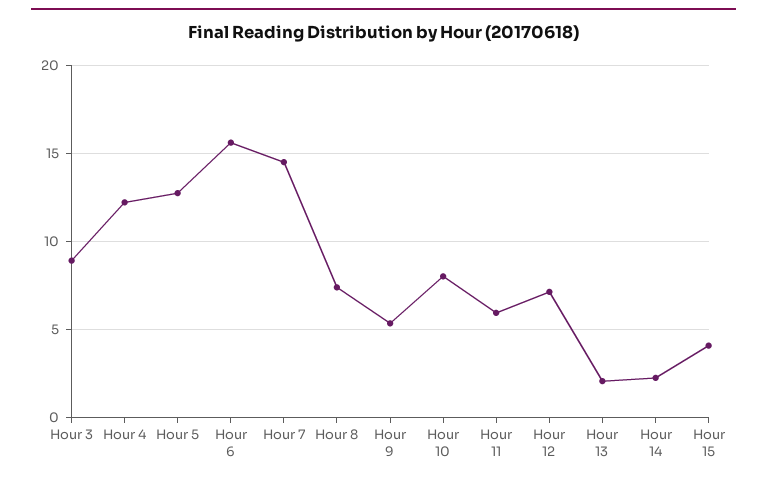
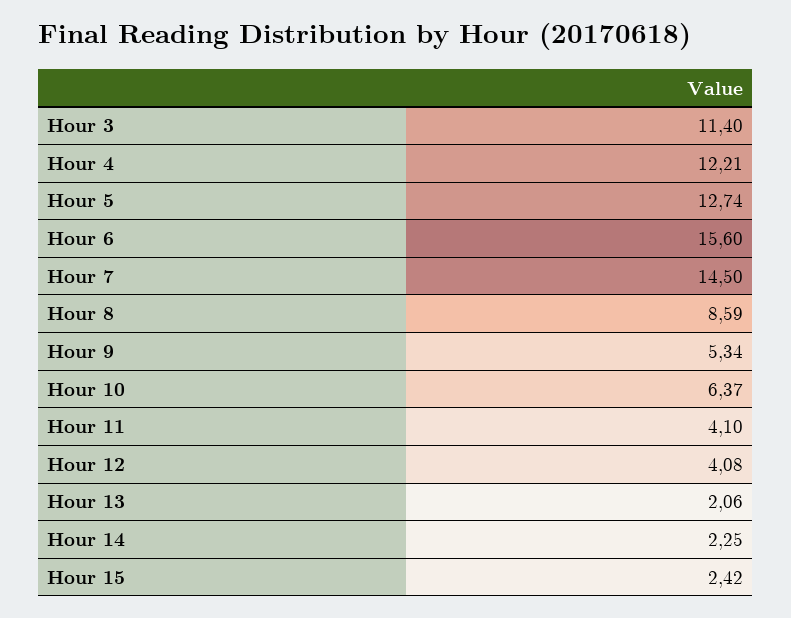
  {
-   "Hour 3": 9,
+   "Hour 3": 11.4,
    "Hour 4": 12.21,
    "Hour 5": 12.74,
    "Hour 6": 15.6,
    "Hour 7": 14.5,
-   "Hour 8": 7.5,
+   "Hour 8": 8.59,
    "Hour 9": 5.34,
-   "Hour 10": 8,
+   "Hour 10": 6.37,
-   "Hour 11": 6,
+   "Hour 11": 4.1,
-   "Hour 12": 7,
+   "Hour 12": 4.08,
    "Hour 13": 2.06,
    "Hour 14": 2.25,
-   "Hour 15": 4
+   "Hour 15": 2.42
  }

